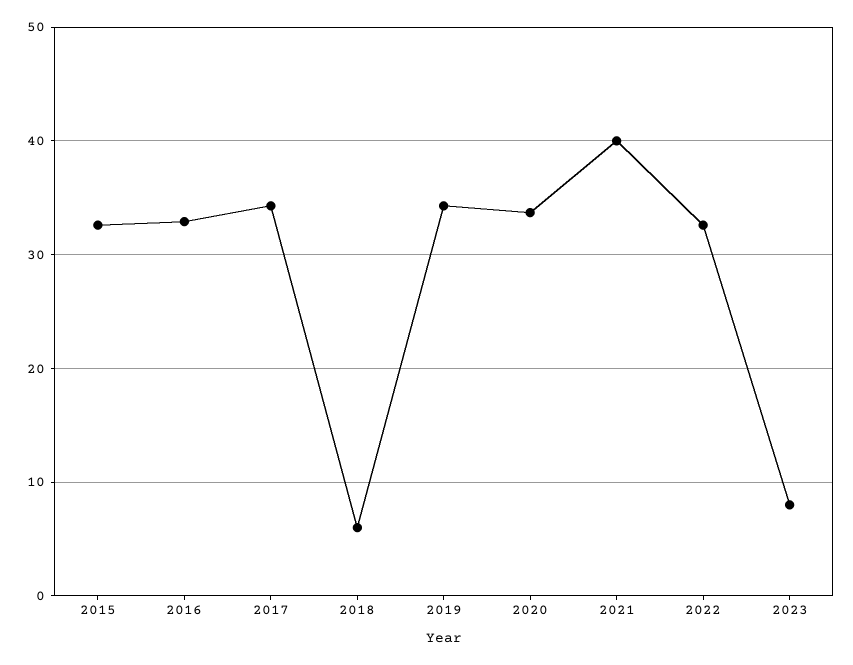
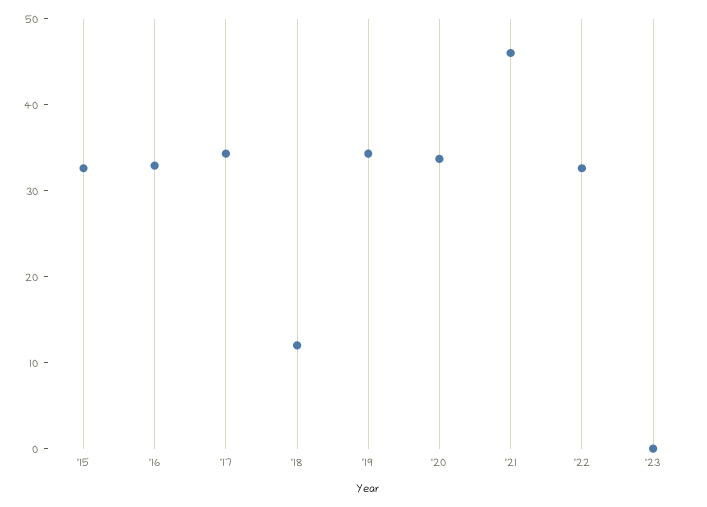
  {
    "2015": 33,
    "2016": 33,
    "2017": 34,
-   "2018": 6,
+   "2018": 12,
    "2019": 34,
    "2020": 34,
-   "2021": 40,
+   "2021": 46,
    "2022": 33,
-   "2023": 8
+   "2023": 0
  }

